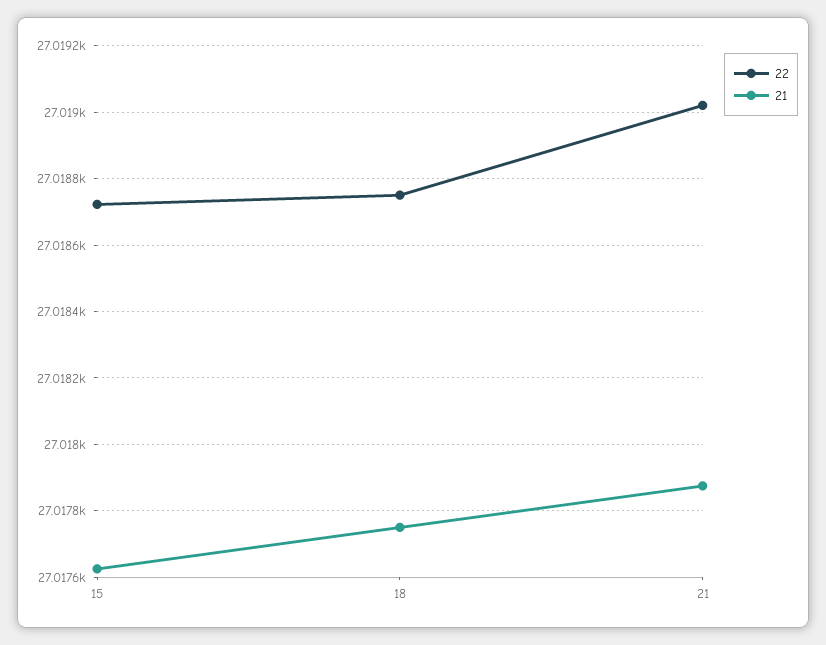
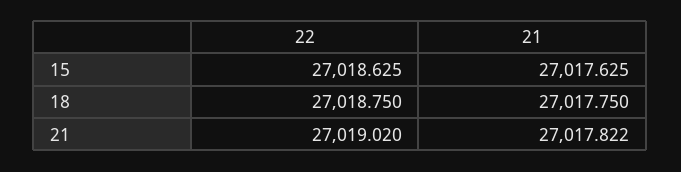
  {
    "22": {
-     "15": 27018.72,
+     "15": 27018.625,
      "18": 27018.75,
      "21": 27019.02
    },
    "21": {
      "15": 27017.625,
      "18": 27017.75,
-     "21": 27017.88
+     "21": 27017.822
    }
  }

